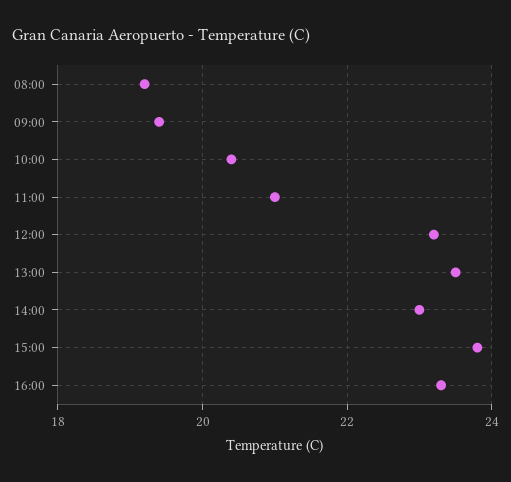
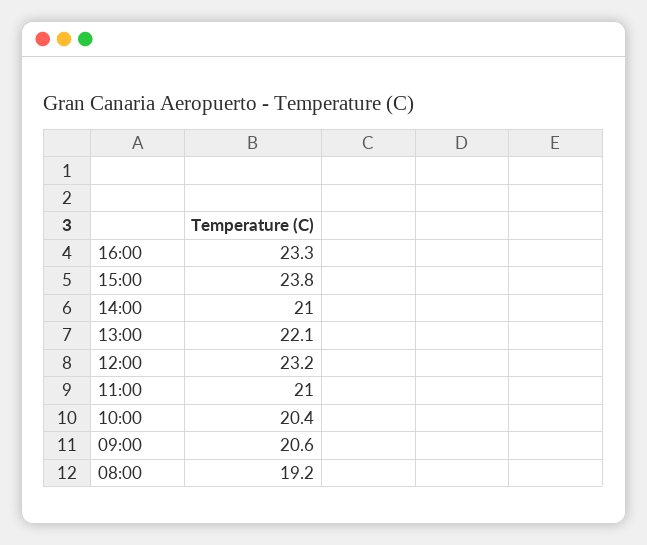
  {
    "08:00": 19.2,
-   "09:00": 19.5,
+   "09:00": 20.6,
    "10:00": 20.4,
    "11:00": 21,
    "12:00": 23.2,
-   "13:00": 23.5,
+   "13:00": 22.1,
-   "14:00": 23,
+   "14:00": 21,
    "15:00": 23.8,
    "16:00": 23.3
  }

